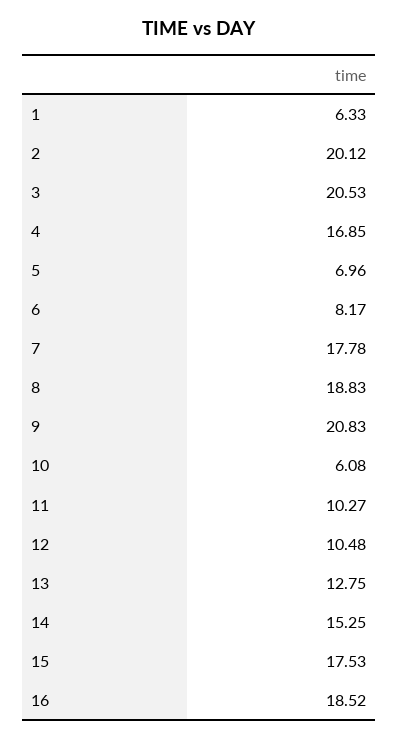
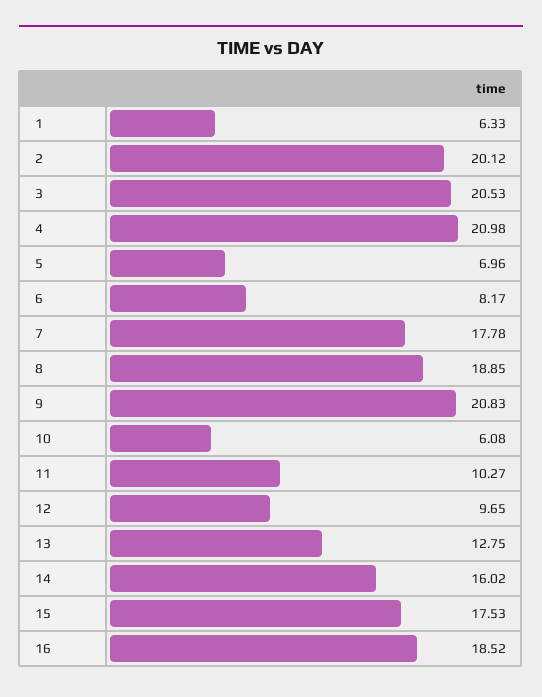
  {
    "1": 6.33,
    "2": 20.12,
    "3": 20.53,
-   "4": 16.85,
+   "4": 20.98,
    "5": 6.96,
    "6": 8.17,
    "7": 17.78,
-   "8": 18.83,
+   "8": 18.85,
    "9": 20.83,
    "10": 6.08,
    "11": 10.27,
-   "12": 10.48,
+   "12": 9.65,
    "13": 12.75,
-   "14": 15.25,
+   "14": 16.02,
    "15": 17.53,
    "16": 18.52
  }

